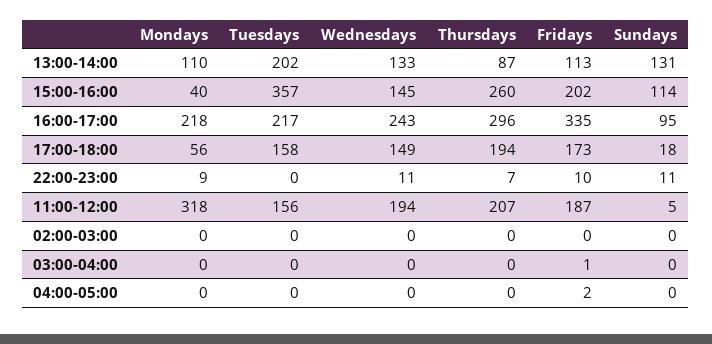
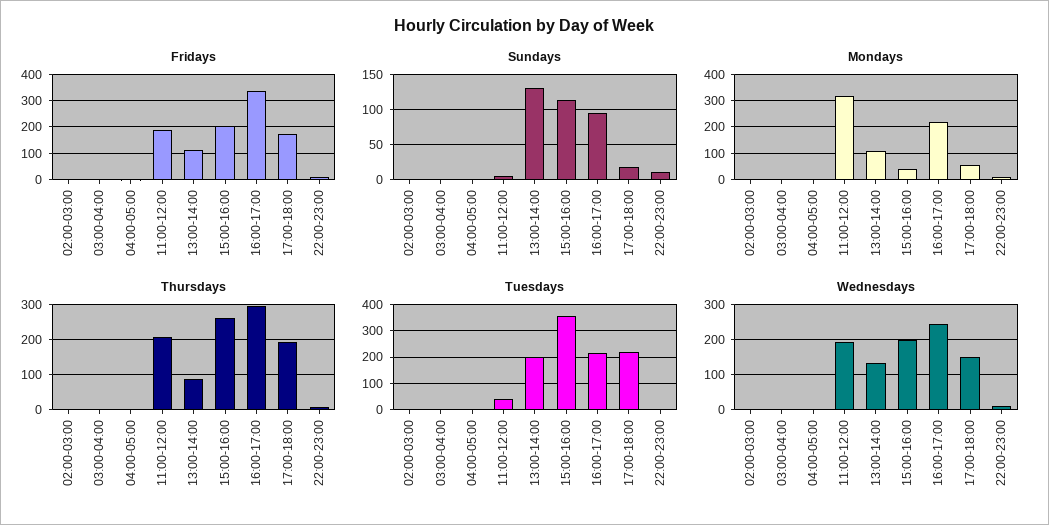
  {
    "Mondays": {
      "13:00-14:00": 110,
      "15:00-16:00": 40,
      "16:00-17:00": 218,
      "17:00-18:00": 56,
      "22:00-23:00": 9,
      "11:00-12:00": 318,
      "02:00-03:00": 0,
      "03:00-04:00": 0,
      "04:00-05:00": 0
    },
    "Tuesdays": {
      "13:00-14:00": 202,
      "15:00-16:00": 357,
      "16:00-17:00": 217,
-     "17:00-18:00": 158,
+     "17:00-18:00": 225,
      "22:00-23:00": 0,
-     "11:00-12:00": 156,
+     "11:00-12:00": 50,
      "02:00-03:00": 0,
      "03:00-04:00": 0,
      "04:00-05:00": 0
    },
    "Wednesdays": {
      "13:00-14:00": 133,
-     "15:00-16:00": 145,
+     "15:00-16:00": 200,
      "16:00-17:00": 243,
      "17:00-18:00": 149,
      "22:00-23:00": 11,
      "11:00-12:00": 194,
      "02:00-03:00": 0,
      "03:00-04:00": 0,
      "04:00-05:00": 0
    },
    "Thursdays": {
      "13:00-14:00": 87,
      "15:00-16:00": 260,
      "16:00-17:00": 296,
      "17:00-18:00": 194,
      "22:00-23:00": 7,
      "11:00-12:00": 207,
      "02:00-03:00": 0,
      "03:00-04:00": 0,
      "04:00-05:00": 0
    },
    "Fridays": {
      "13:00-14:00": 113,
      "15:00-16:00": 202,
      "16:00-17:00": 335,
      "17:00-18:00": 173,
      "22:00-23:00": 10,
      "11:00-12:00": 187,
      "02:00-03:00": 0,
      "03:00-04:00": 1,
      "04:00-05:00": 2
    },
    "Sundays": {
      "13:00-14:00": 131,
      "15:00-16:00": 114,
      "16:00-17:00": 95,
      "17:00-18:00": 18,
      "22:00-23:00": 11,
      "11:00-12:00": 5,
      "02:00-03:00": 0,
      "03:00-04:00": 0,
      "04:00-05:00": 0
    }
  }

